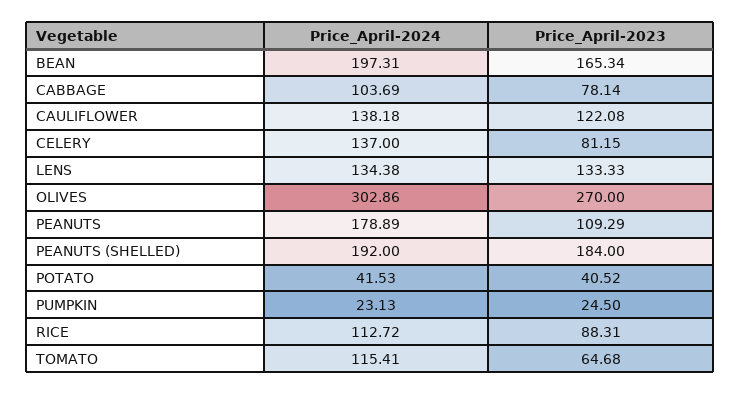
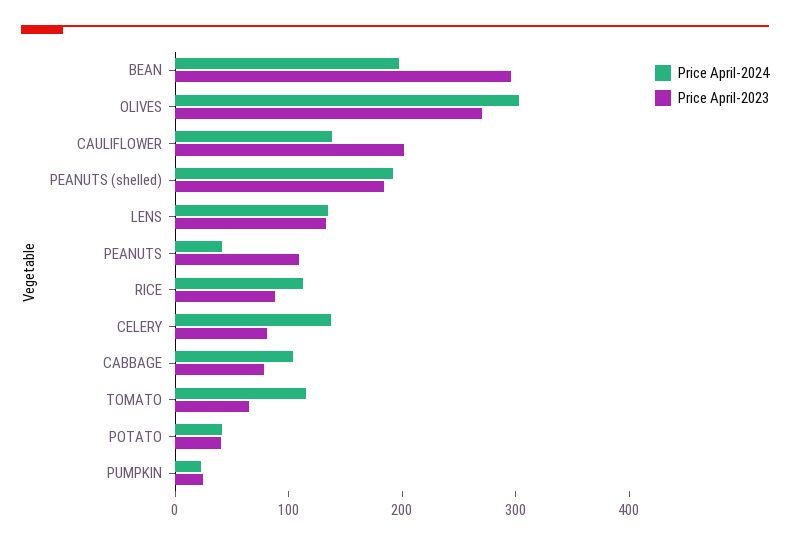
  {
    "Price_April-2024": {
      "BEAN": 197.31,
      "CABBAGE": 103.69,
      "CAULIFLOWER": 138.18,
      "CELERY": 137,
      "LENS": 134.38,
      "OLIVES": 302.86,
-     "PEANUTS": 178.89,
+     "PEANUTS": 40,
      "PEANUTS (SHELLED)": 192,
      "POTATO": 41.53,
      "PUMPKIN": 23.13,
      "RICE": 112.72,
      "TOMATO": 115.41
    },
    "Price_April-2023": {
-     "BEAN": 165.34,
+     "BEAN": 300,
      "CABBAGE": 78.14,
-     "CAULIFLOWER": 122.08,
+     "CAULIFLOWER": 200,
      "CELERY": 81.15,
      "LENS": 133.33,
      "OLIVES": 270,
      "PEANUTS": 109.29,
      "PEANUTS (SHELLED)": 184,
      "POTATO": 40.52,
      "PUMPKIN": 24.5,
      "RICE": 88.31,
      "TOMATO": 64.68
    }
  }

